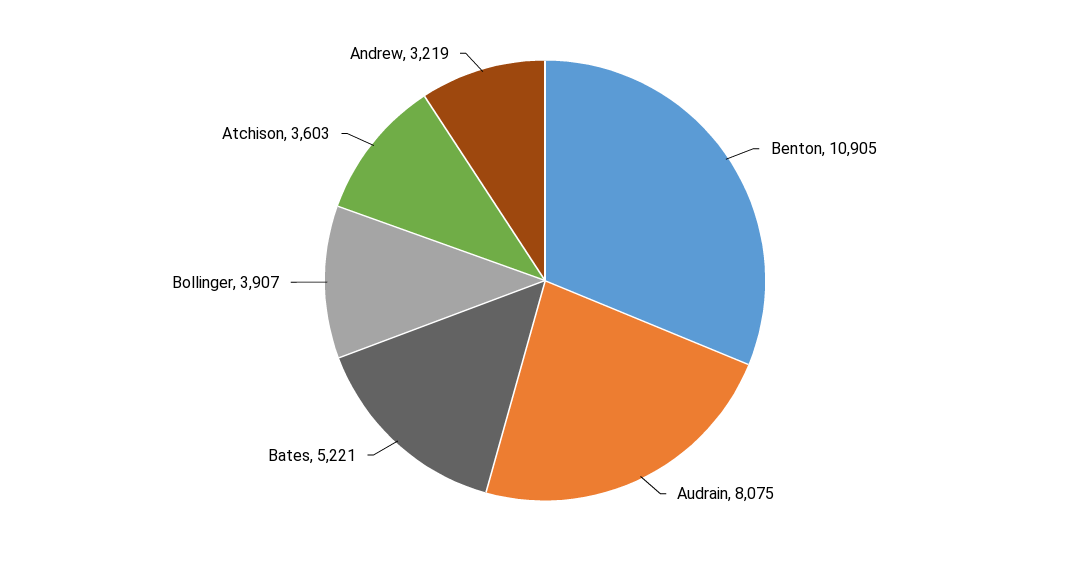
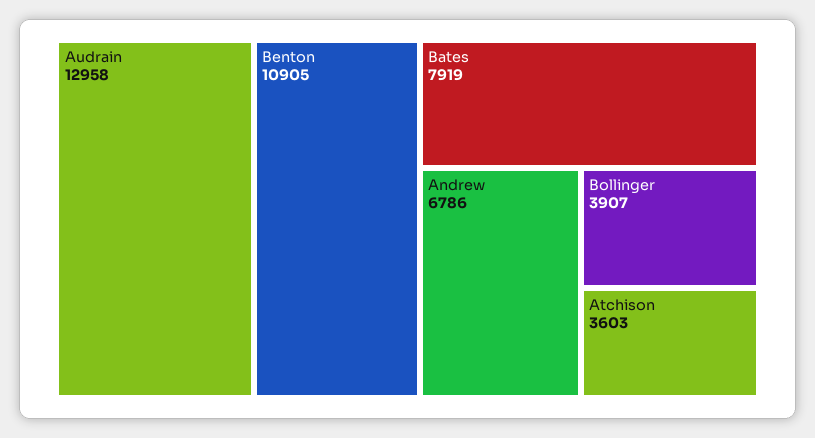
  {
    "Benton": 10905,
-   "Audrain": 8075,
+   "Audrain": 12958,
-   "Bates": 5221,
+   "Bates": 7919,
    "Bollinger": 3907,
    "Atchison": 3603,
-   "Andrew": 3219
+   "Andrew": 6786
  }

